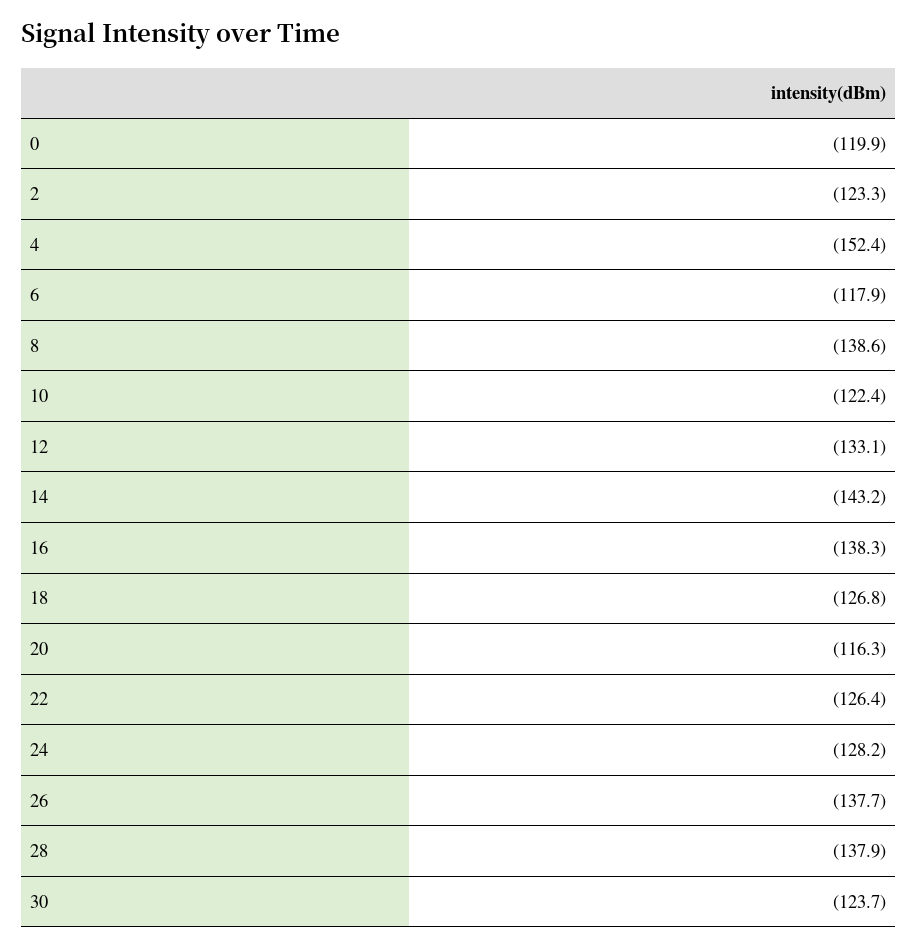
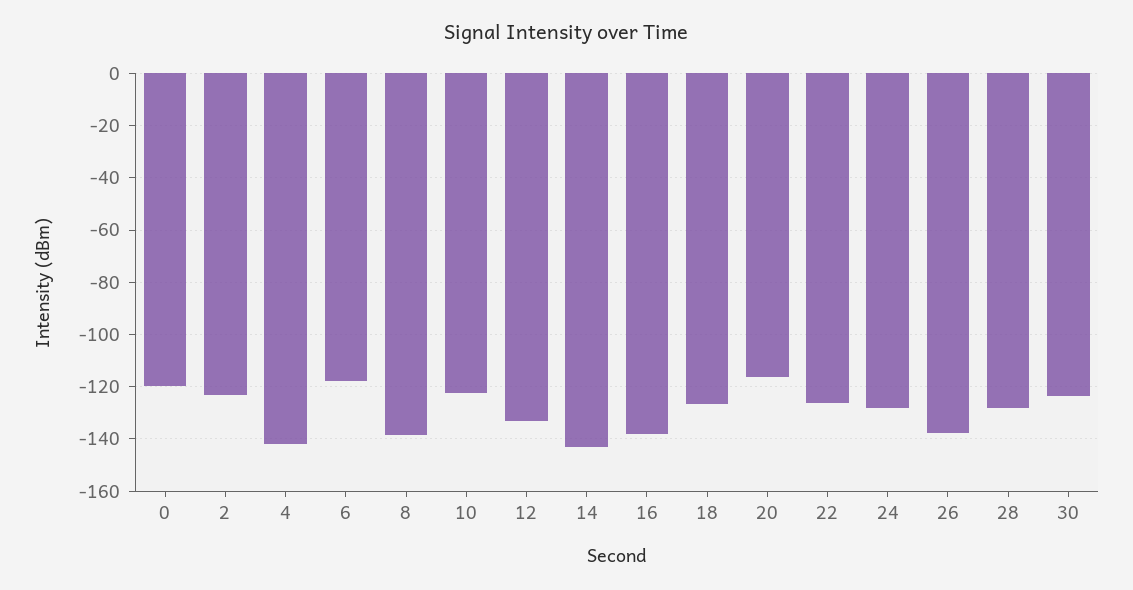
  {
    "0": -119.9,
    "2": -123.3,
-   "4": -152.4,
+   "4": -142.5,
    "6": -117.9,
    "8": -138.6,
    "10": -122.4,
    "12": -133.1,
    "14": -143.2,
    "16": -138.3,
    "18": -126.8,
    "20": -116.3,
    "22": -126.4,
    "24": -128.2,
    "26": -137.7,
-   "28": -137.9,
+   "28": -127.5,
    "30": -123.7
  }

